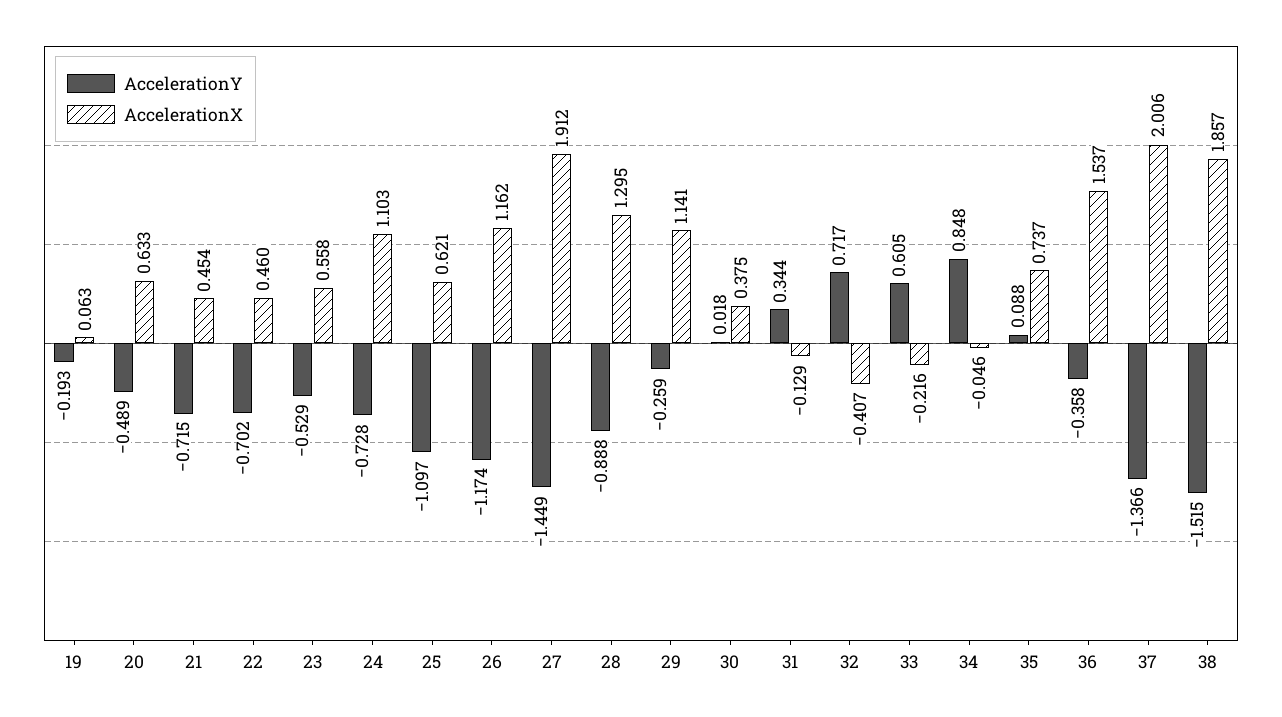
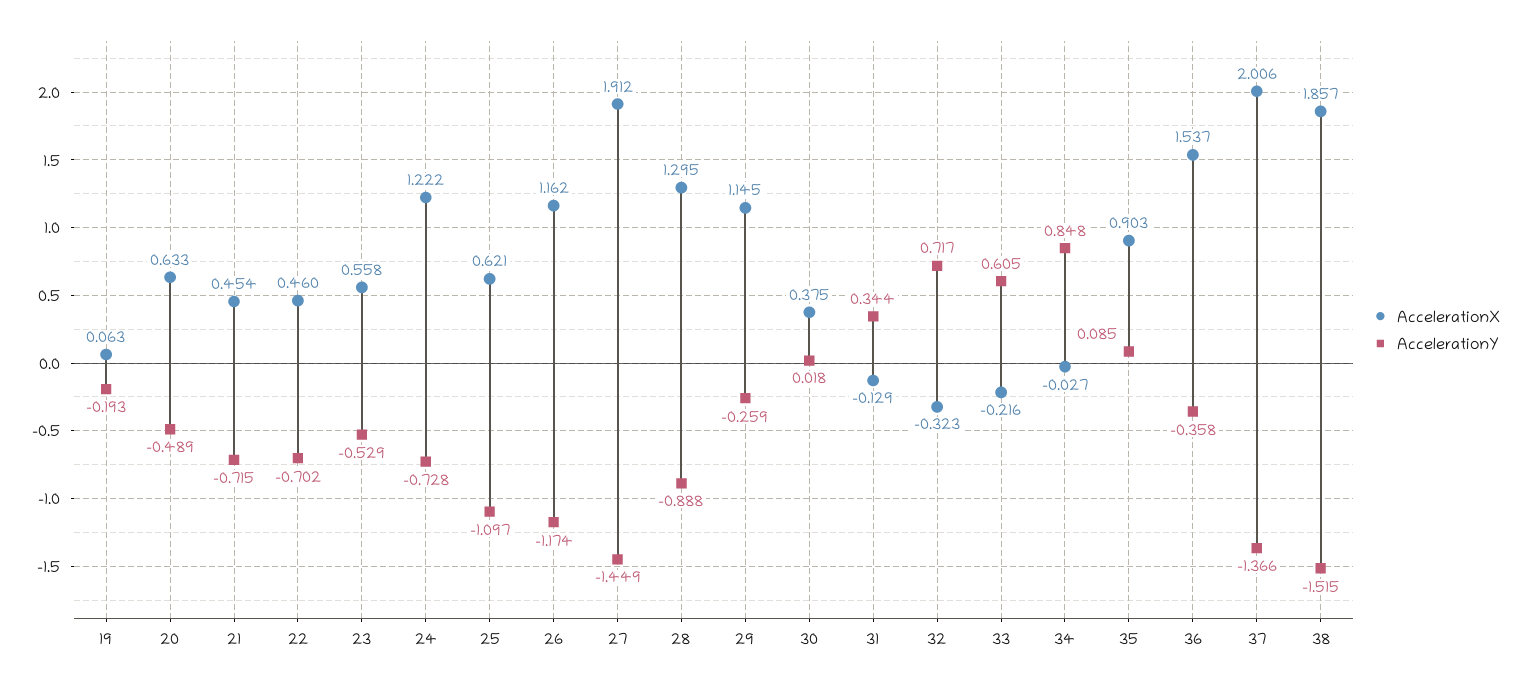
  {
    "AccelerationY": {
      "19": -0.193,
      "20": -0.489,
      "21": -0.715,
      "22": -0.702,
      "23": -0.529,
      "24": -0.728,
      "25": -1.097,
      "26": -1.174,
      "27": -1.449,
      "28": -0.888,
      "29": -0.259,
      "30": 0.018,
      "31": 0.344,
      "32": 0.717,
      "33": 0.605,
      "34": 0.848,
-     "35": 0.088,
+     "35": 0.085,
      "36": -0.358,
      "37": -1.366,
      "38": -1.515
    },
    "AccelerationX": {
      "19": 0.063,
      "20": 0.633,
      "21": 0.454,
      "22": 0.46,
      "23": 0.558,
-     "24": 1.103,
+     "24": 1.222,
      "25": 0.621,
      "26": 1.162,
      "27": 1.912,
      "28": 1.295,
-     "29": 1.141,
+     "29": 1.145,
      "30": 0.375,
      "31": -0.129,
-     "32": -0.407,
+     "32": -0.323,
      "33": -0.216,
-     "34": -0.046,
+     "34": -0.027,
-     "35": 0.737,
+     "35": 0.903,
      "36": 1.537,
      "37": 2.006,
      "38": 1.857
    }
  }

